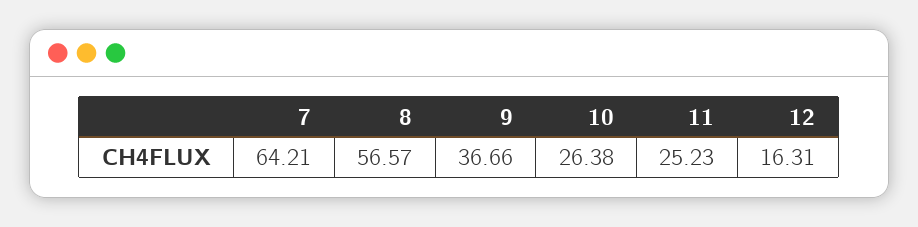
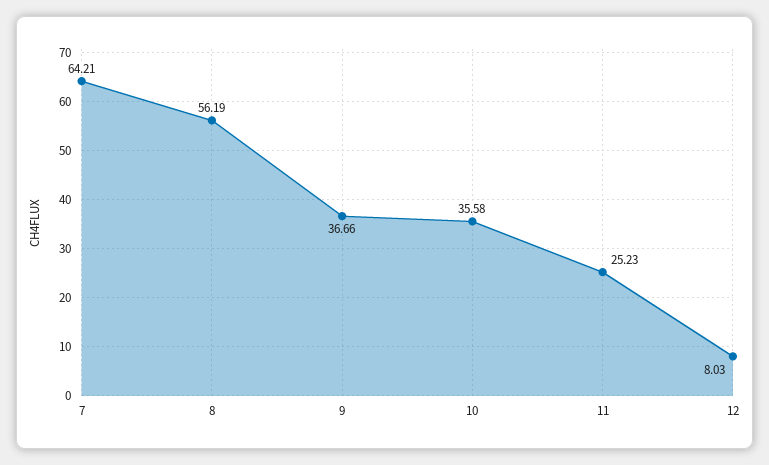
  {
    "7": 64.21,
-   "8": 56.57,
+   "8": 56.19,
    "9": 36.66,
-   "10": 26.38,
+   "10": 35.58,
    "11": 25.23,
-   "12": 16.31
+   "12": 8.03
  }

